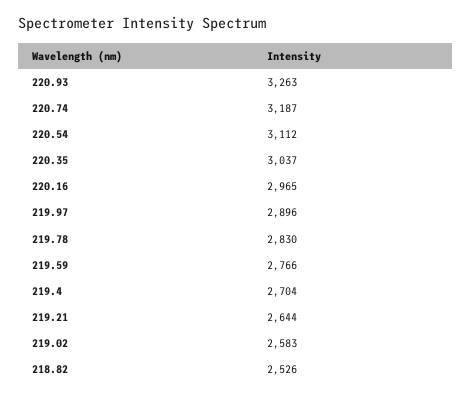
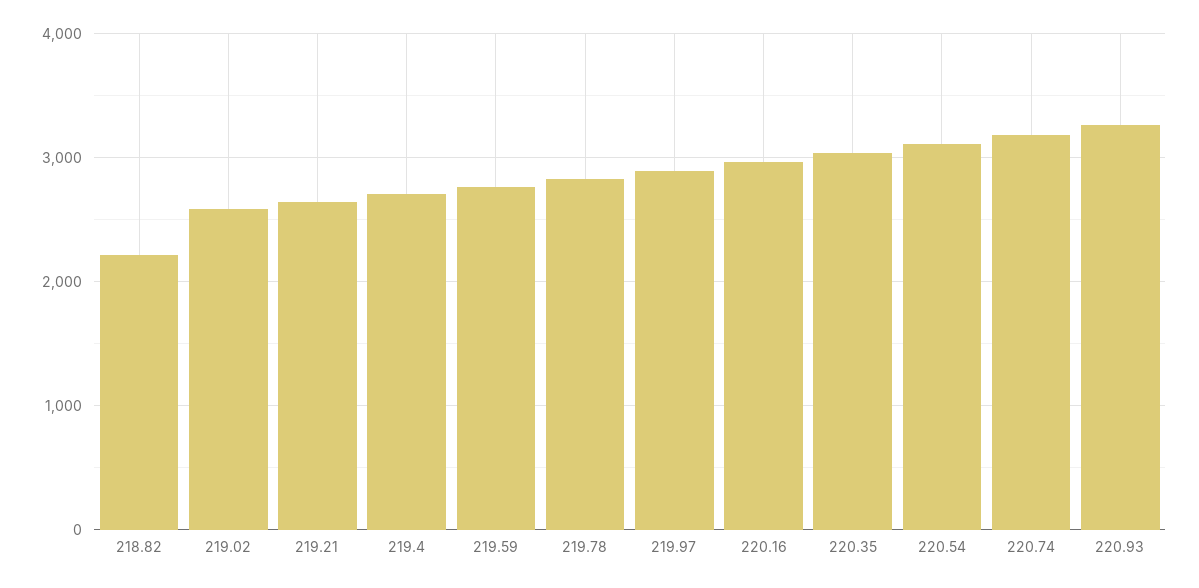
  {
    "220.93": 3263,
    "220.74": 3187,
    "220.54": 3112,
    "220.35": 3037,
    "220.16": 2965,
    "219.97": 2896,
    "219.78": 2830,
    "219.59": 2766,
    "219.4": 2704,
    "219.21": 2644,
    "219.02": 2583,
-   "218.82": 2526
+   "218.82": 2200
  }

